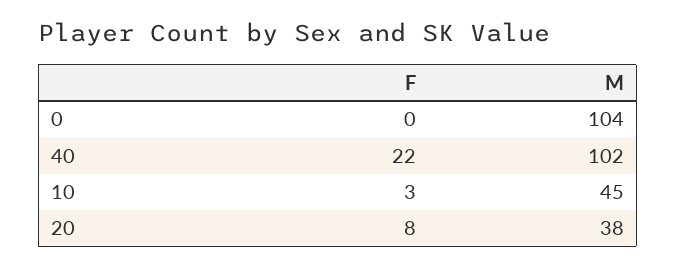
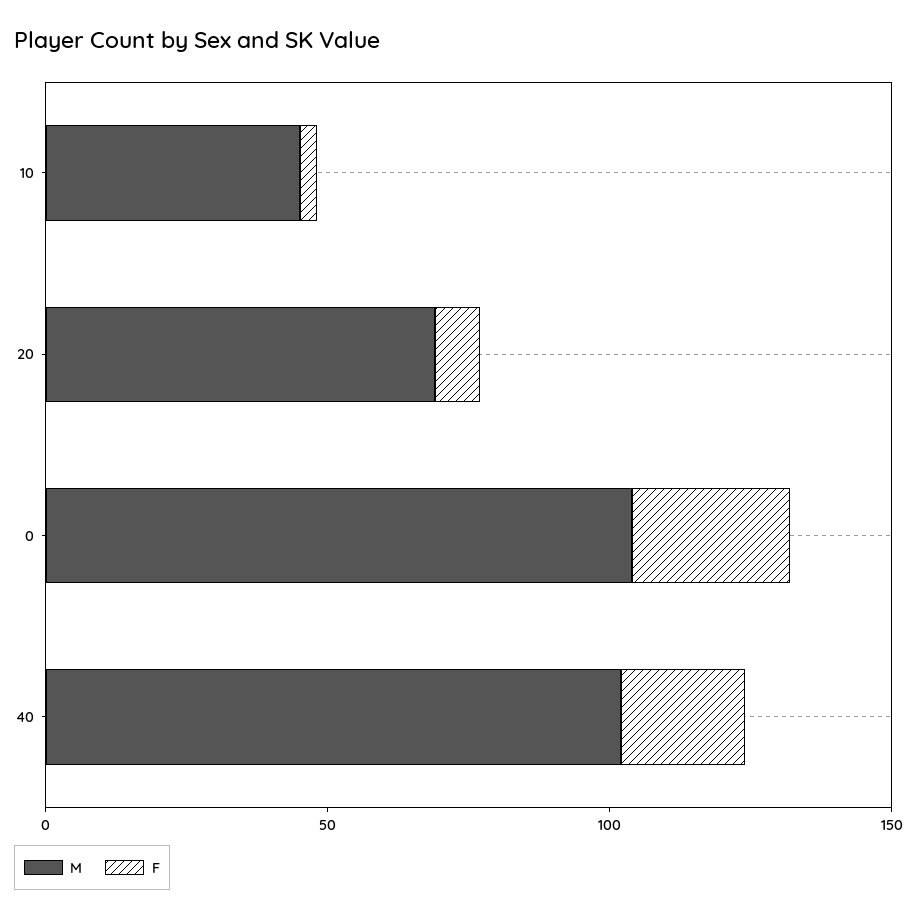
  {
    "F": {
-     "0": 0,
+     "0": 30,
      "40": 22,
      "10": 3,
      "20": 8
    },
    "M": {
      "0": 104,
      "40": 102,
      "10": 45,
-     "20": 38
+     "20": 70
    }
  }

